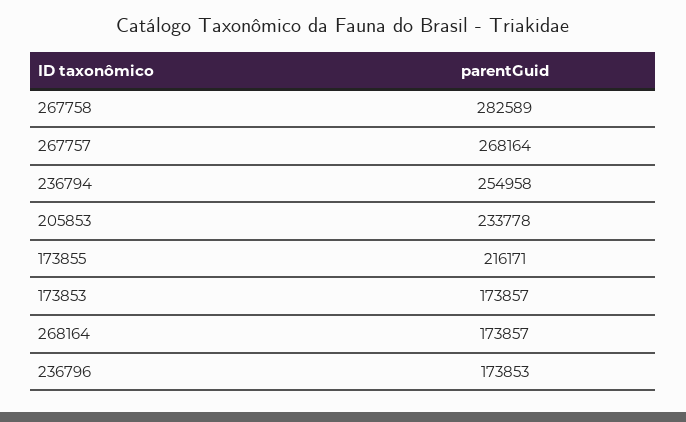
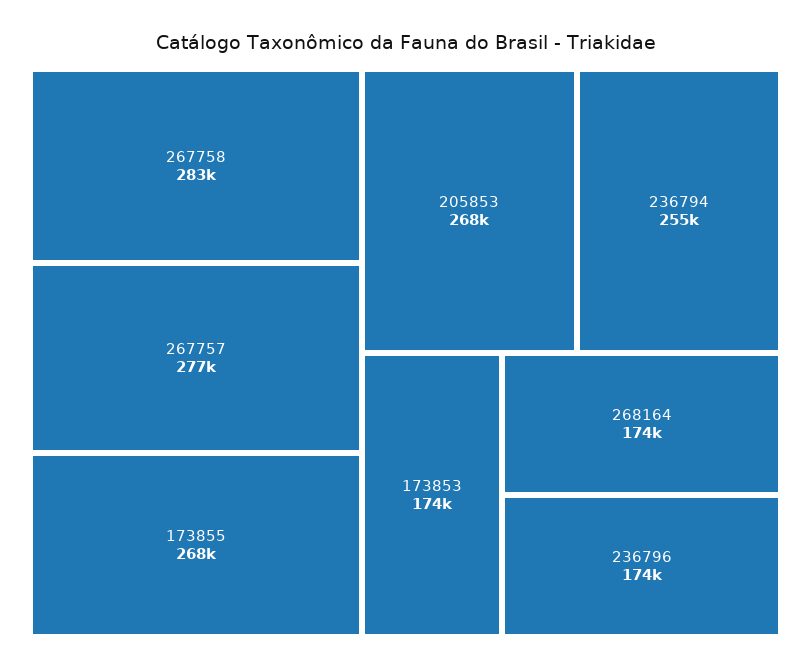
  {
    "267758": 282589,
-   "267757": 268164,
+   "267757": 277000,
    "236794": 254958,
-   "205853": 233778,
+   "205853": 268000,
-   "173855": 216171,
+   "173855": 268000,
    "173853": 173857,
    "268164": 173857,
    "236796": 173853
  }

